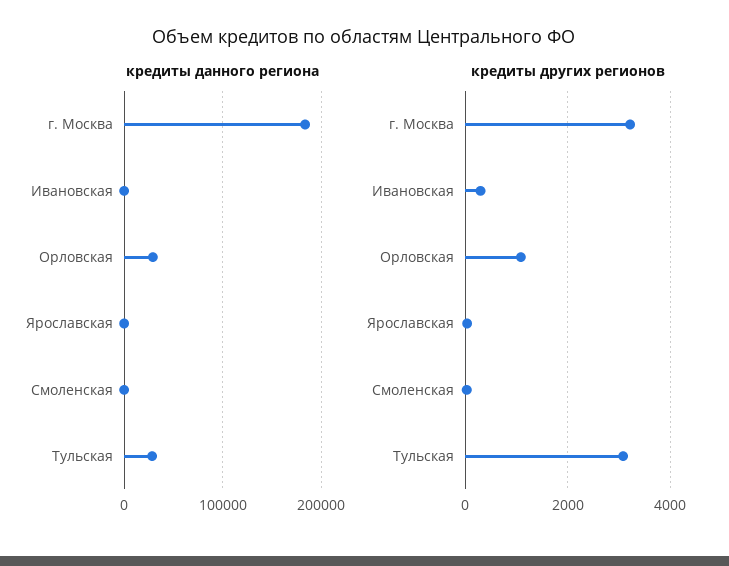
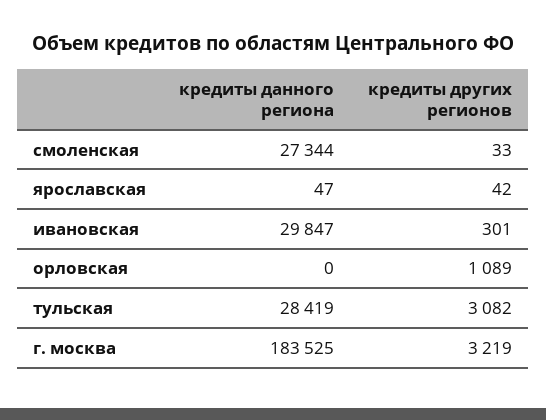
  {
    "кредиты данного региона": {
      "г. Москва": 183525,
-     "Ивановская": 0,
+     "Ивановская": 29847,
-     "Орловская": 30000,
+     "Орловская": 0,
      "Ярославская": 47,
-     "Смоленская": 0,
+     "Смоленская": 27344,
      "Тульская": 28419
    },
    "кредиты других регионов": {
      "г. Москва": 3219,
      "Ивановская": 301,
      "Орловская": 1089,
      "Ярославская": 42,
      "Смоленская": 33,
      "Тульская": 3082
    }
  }

